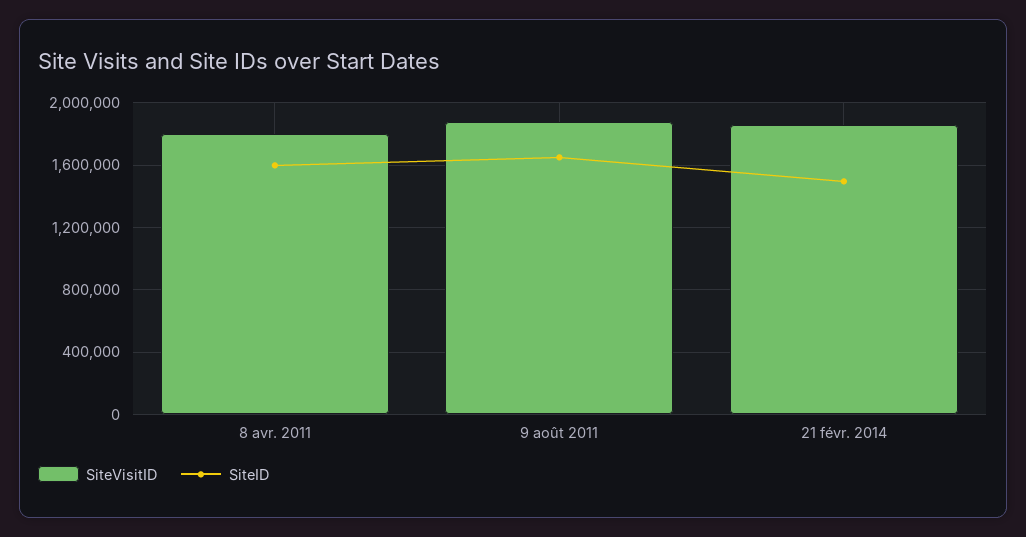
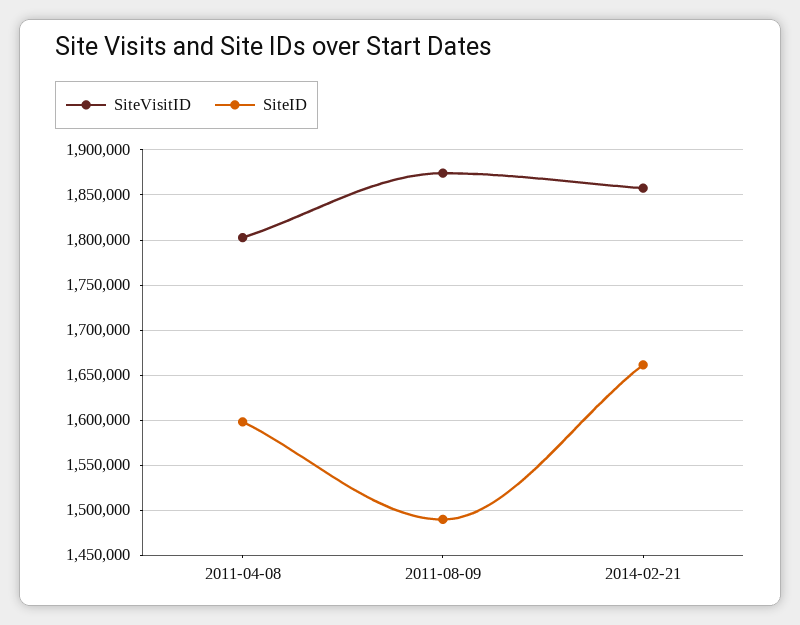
  {
    "SiteVisitID": {
      "8 avr. 2011": 1800000,
      "9 août 2011": 1870000,
      "21 févr. 2014": 1860000
    },
    "SiteID": {
      "8 avr. 2011": 1600000,
-     "9 août 2011": 1650000,
+     "9 août 2011": 1490000,
-     "21 févr. 2014": 1500000
+     "21 févr. 2014": 1660000
    }
  }

